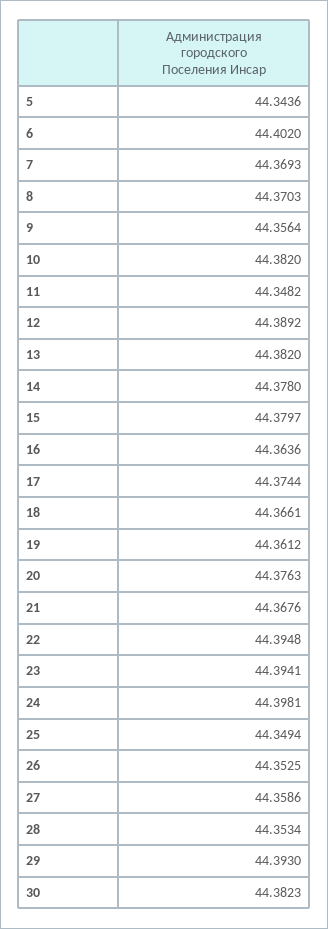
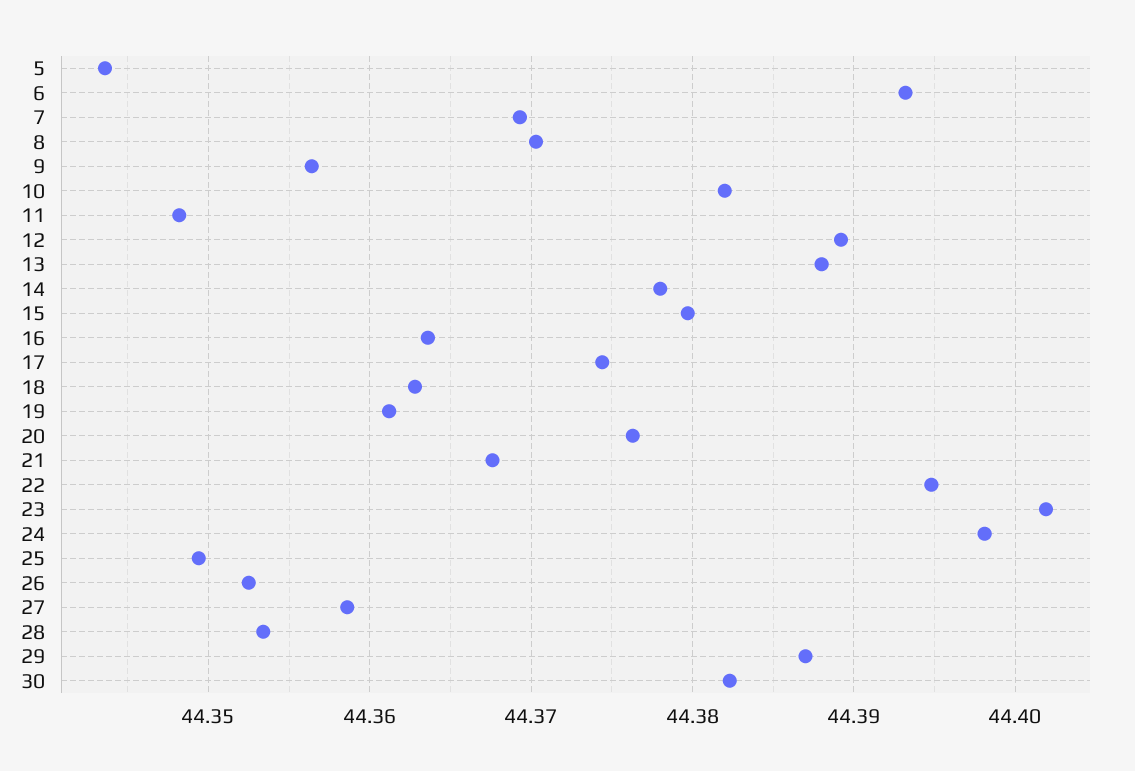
  {
    "5": 44.3436,
-   "6": 44.402,
+   "6": 44.393,
    "7": 44.3693,
    "8": 44.3703,
    "9": 44.3564,
    "10": 44.382,
    "11": 44.3482,
    "12": 44.3892,
-   "13": 44.382,
+   "13": 44.388,
    "14": 44.378,
    "15": 44.3797,
    "16": 44.3636,
    "17": 44.3744,
-   "18": 44.3661,
+   "18": 44.363,
    "19": 44.3612,
    "20": 44.3763,
    "21": 44.3676,
    "22": 44.3948,
-   "23": 44.3941,
+   "23": 44.402,
    "24": 44.3981,
    "25": 44.3494,
    "26": 44.3525,
    "27": 44.3586,
    "28": 44.3534,
-   "29": 44.393,
+   "29": 44.387,
    "30": 44.3823
  }

